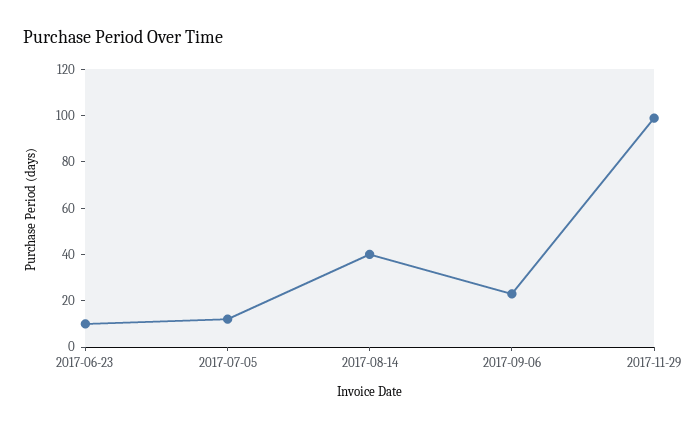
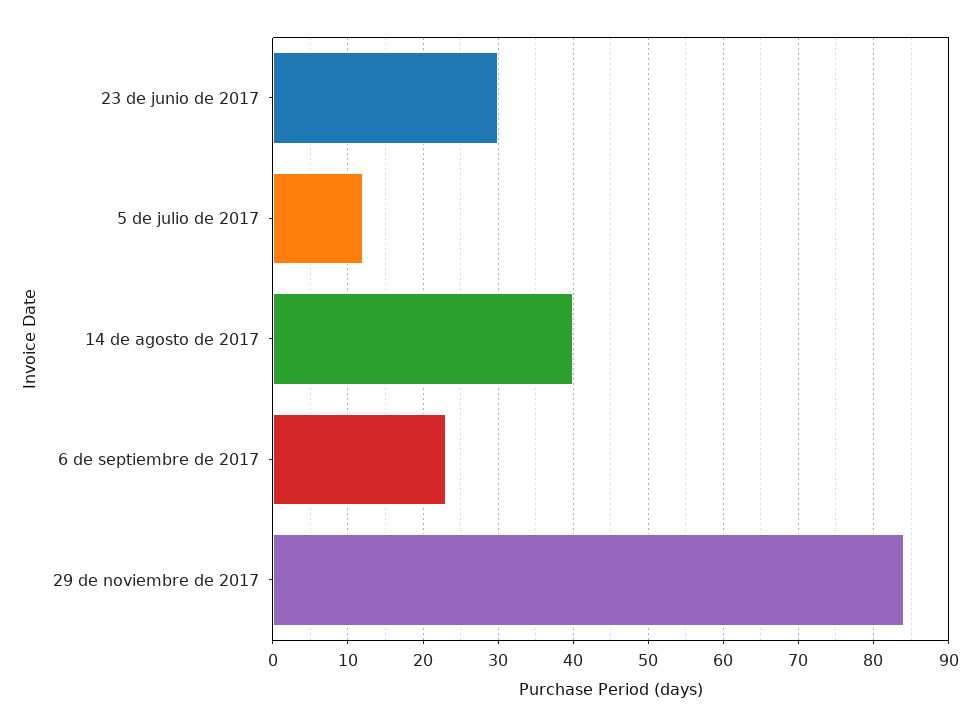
  {
-   "2017-06-23": 10,
+   "2017-06-23": 30,
    "2017-07-05": 12,
    "2017-08-14": 40,
    "2017-09-06": 23,
-   "2017-11-29": 100
+   "2017-11-29": 84
  }

